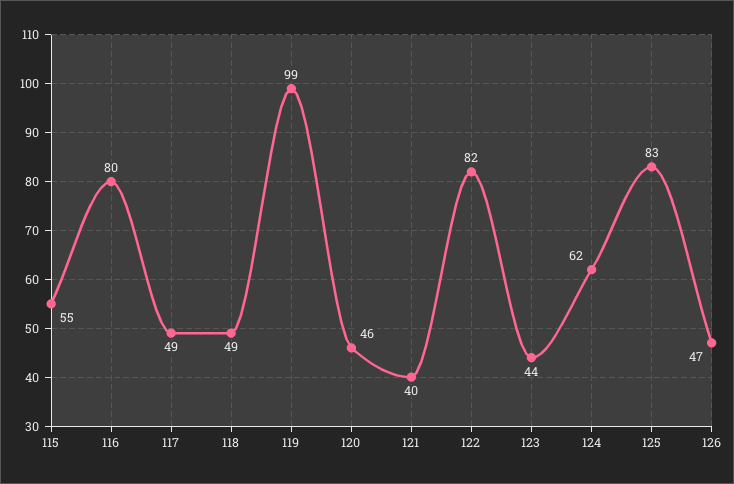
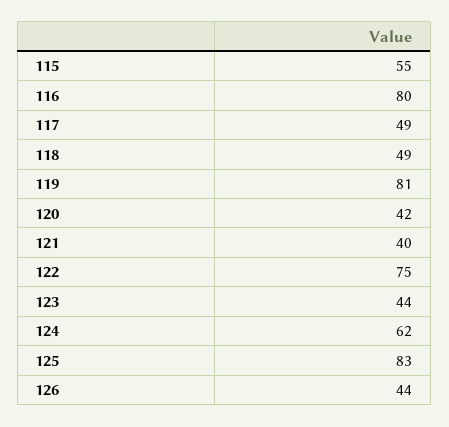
  {
    "115": 55,
    "116": 80,
    "117": 49,
    "118": 49,
-   "119": 99,
+   "119": 81,
-   "120": 46,
+   "120": 42,
    "121": 40,
-   "122": 82,
+   "122": 75,
    "123": 44,
    "124": 62,
    "125": 83,
-   "126": 47
+   "126": 44
  }

